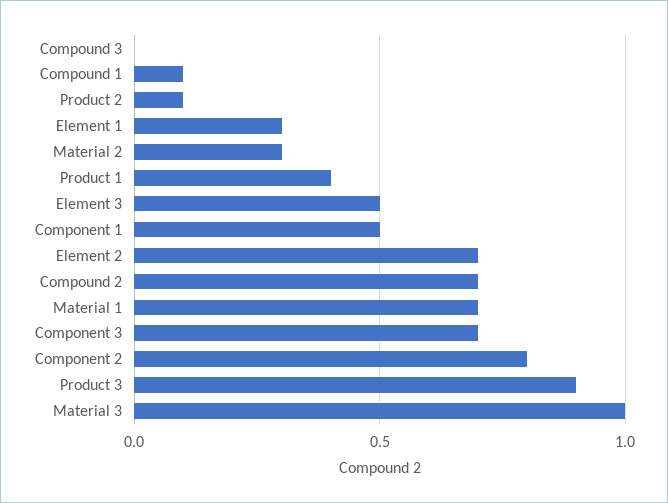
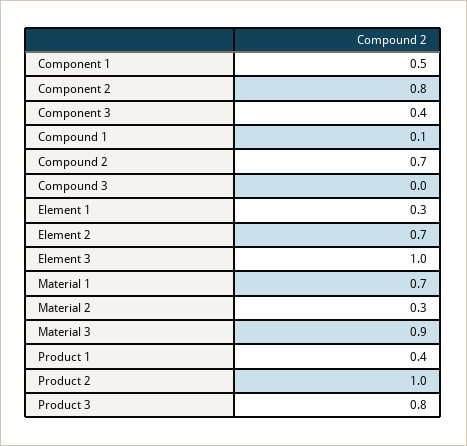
  {
    "Compound 3": 0,
    "Compound 1": 0.1,
-   "Product 2": 0.1,
+   "Product 2": 1,
    "Element 1": 0.3,
    "Material 2": 0.3,
    "Product 1": 0.4,
-   "Element 3": 0.5,
+   "Element 3": 1,
    "Component 1": 0.5,
    "Element 2": 0.7,
    "Compound 2": 0.7,
    "Material 1": 0.7,
-   "Component 3": 0.7,
+   "Component 3": 0.4,
    "Component 2": 0.8,
-   "Product 3": 0.9,
+   "Product 3": 0.8,
-   "Material 3": 1
+   "Material 3": 0.9
  }

